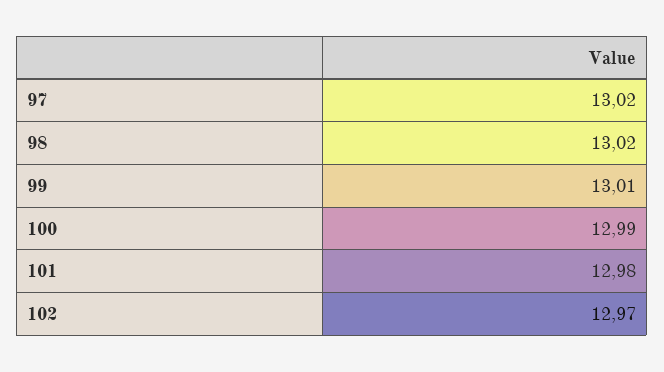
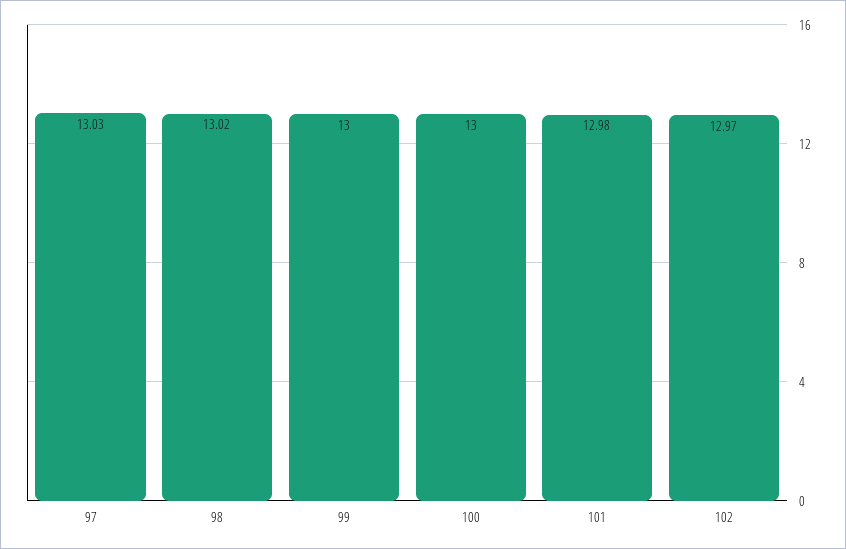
  {
-   "97": 13.02,
+   "97": 13.03,
    "98": 13.02,
-   "99": 13.01,
+   "99": 13,
-   "100": 12.99,
+   "100": 13,
    "101": 12.98,
    "102": 12.97
  }

